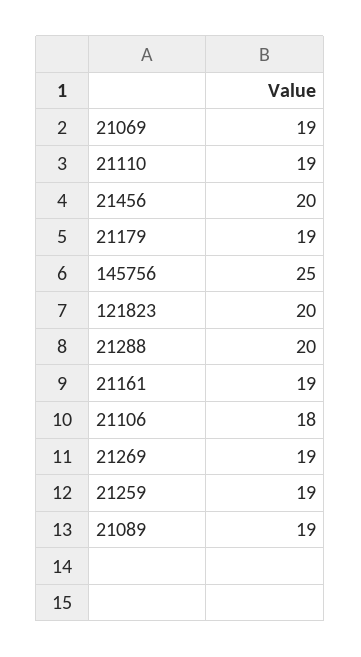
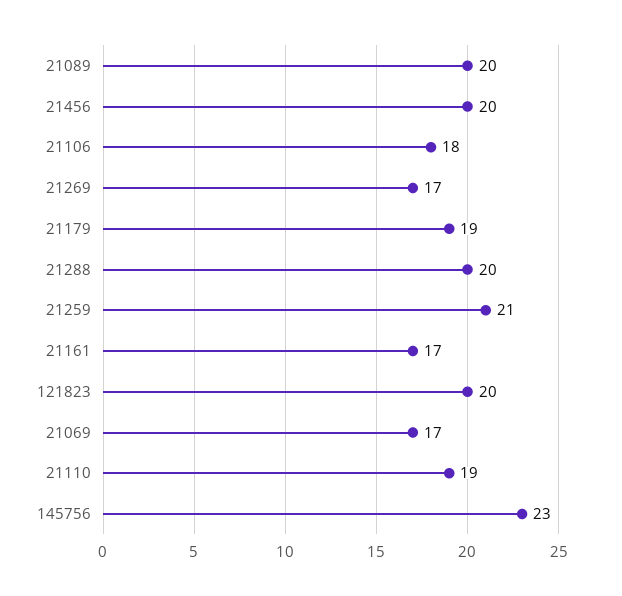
  {
-   "21069": 19,
+   "21069": 17,
    "21110": 19,
    "21456": 20,
    "21179": 19,
-   "145756": 25,
+   "145756": 23,
    "121823": 20,
    "21288": 20,
-   "21161": 19,
+   "21161": 17,
    "21106": 18,
-   "21269": 19,
+   "21269": 17,
-   "21259": 19,
+   "21259": 21,
-   "21089": 19
+   "21089": 20
  }

